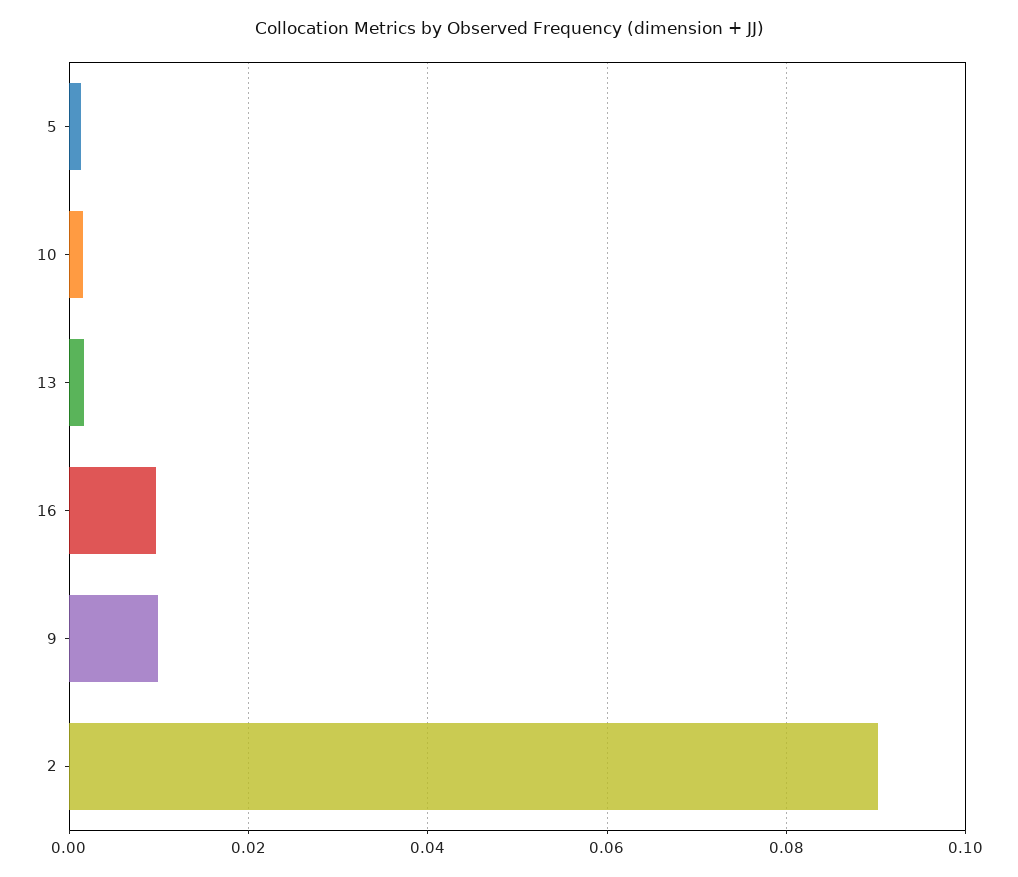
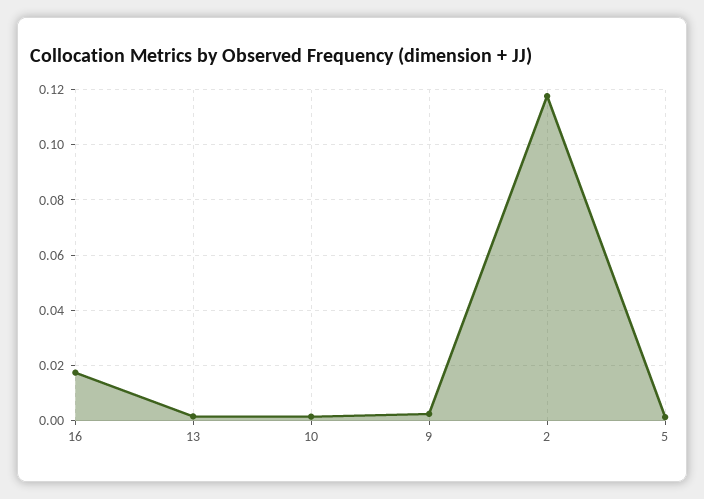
  {
    "5": 0.002,
    "10": 0.002,
    "13": 0.002,
-   "16": 0.01,
+   "16": 0.0175,
-   "9": 0.01,
+   "9": 0.0025,
-   "2": 0.09
+   "2": 0.1175
  }

